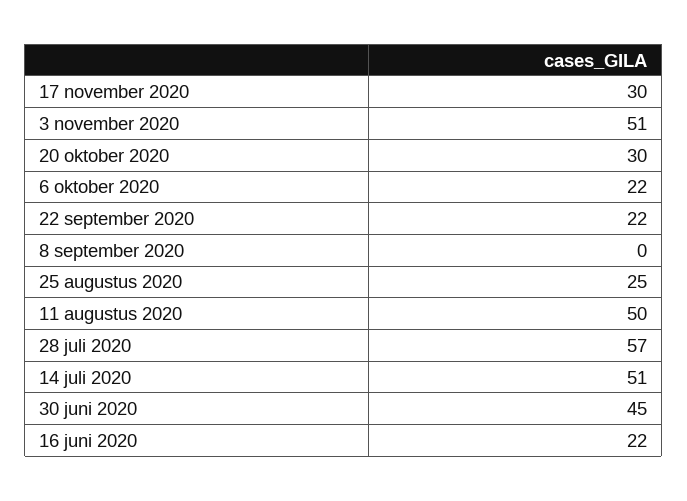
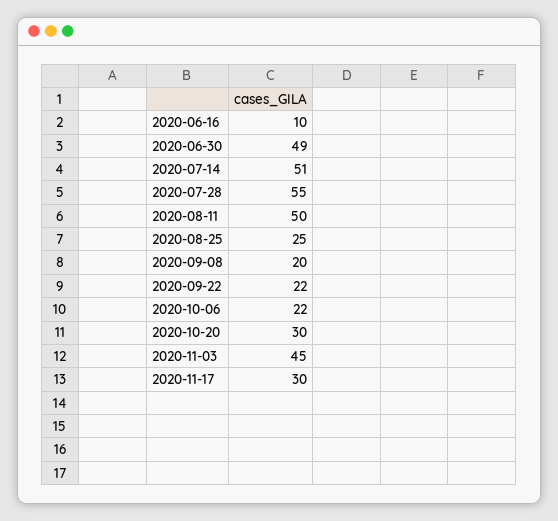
  {
    "17 november 2020": 30,
-   "3 november 2020": 51,
+   "3 november 2020": 45,
    "20 oktober 2020": 30,
    "6 oktober 2020": 22,
    "22 september 2020": 22,
-   "8 september 2020": 0,
+   "8 september 2020": 20,
    "25 augustus 2020": 25,
    "11 augustus 2020": 50,
-   "28 juli 2020": 57,
+   "28 juli 2020": 55,
    "14 juli 2020": 51,
-   "30 juni 2020": 45,
+   "30 juni 2020": 49,
-   "16 juni 2020": 22
+   "16 juni 2020": 10
  }

